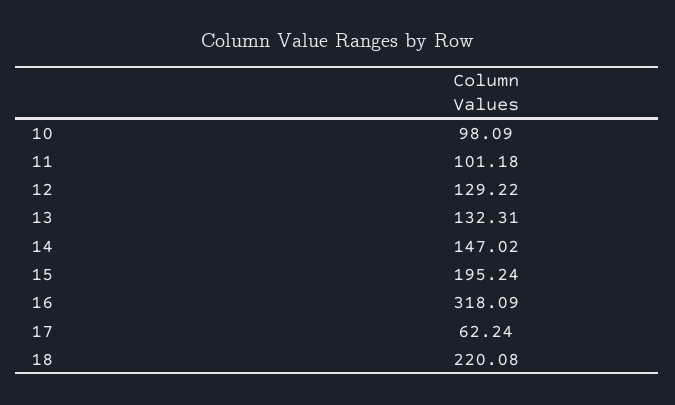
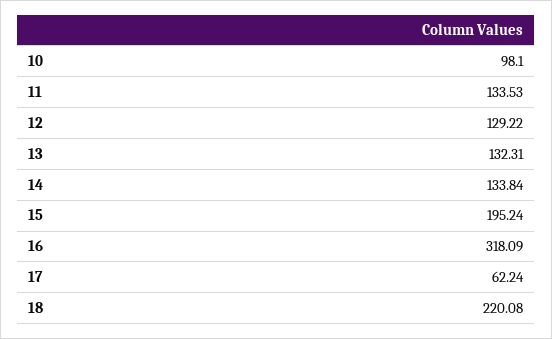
  {
-   "10": 98.09,
+   "10": 98.1,
-   "11": 101.18,
+   "11": 133.53,
    "12": 129.22,
    "13": 132.31,
-   "14": 147.02,
+   "14": 133.84,
    "15": 195.24,
    "16": 318.09,
    "17": 62.24,
    "18": 220.08
  }

